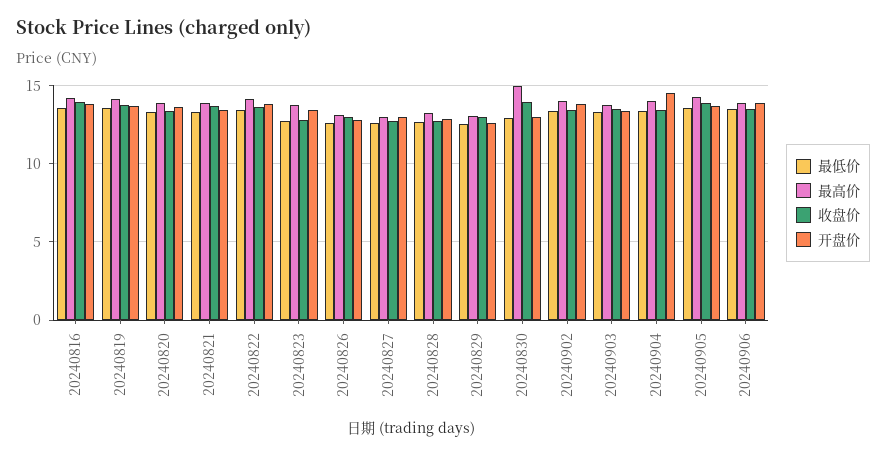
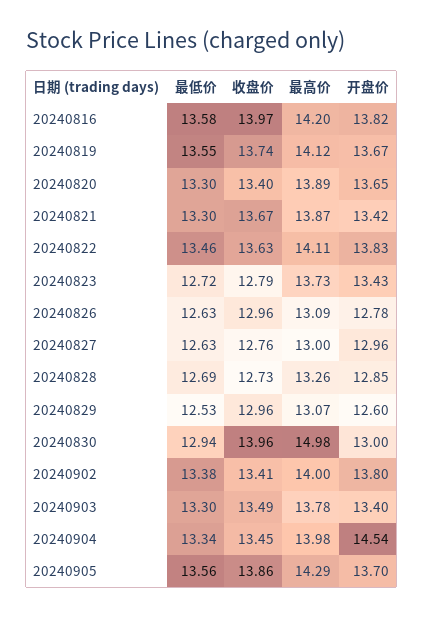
  {
    "最低价": {
      "20240816": 13.58,
      "20240819": 13.55,
      "20240820": 13.3,
      "20240821": 13.3,
      "20240822": 13.46,
      "20240823": 12.72,
      "20240826": 12.63,
      "20240827": 12.63,
      "20240828": 12.69,
      "20240829": 12.53,
      "20240830": 12.94,
      "20240902": 13.38,
      "20240903": 13.3,
      "20240904": 13.34,
-     "20240905": 13.56,
+     "20240905": 13.56
-     "20240906": 13.5
    },
    "最高价": {
      "20240816": 14.2,
      "20240819": 14.12,
      "20240820": 13.89,
      "20240821": 13.87,
      "20240822": 14.11,
      "20240823": 13.73,
      "20240826": 13.09,
      "20240827": 13,
      "20240828": 13.26,
      "20240829": 13.07,
      "20240830": 14.98,
      "20240902": 14,
      "20240903": 13.78,
      "20240904": 13.98,
-     "20240905": 14.29,
+     "20240905": 14.29
-     "20240906": 14
    },
    "收盘价": {
      "20240816": 13.97,
      "20240819": 13.74,
      "20240820": 13.4,
      "20240821": 13.67,
      "20240822": 13.63,
      "20240823": 12.79,
      "20240826": 12.96,
      "20240827": 12.76,
      "20240828": 12.73,
      "20240829": 12.96,
      "20240830": 13.96,
      "20240902": 13.41,
      "20240903": 13.49,
      "20240904": 13.45,
-     "20240905": 13.86,
+     "20240905": 13.86
-     "20240906": 13.5
    },
    "开盘价": {
      "20240816": 13.82,
      "20240819": 13.67,
      "20240820": 13.65,
      "20240821": 13.42,
      "20240822": 13.83,
      "20240823": 13.43,
      "20240826": 12.78,
      "20240827": 12.96,
      "20240828": 12.85,
      "20240829": 12.6,
      "20240830": 13,
      "20240902": 13.8,
      "20240903": 13.4,
      "20240904": 14.54,
-     "20240905": 13.7,
+     "20240905": 13.7
-     "20240906": 14
    }
  }

